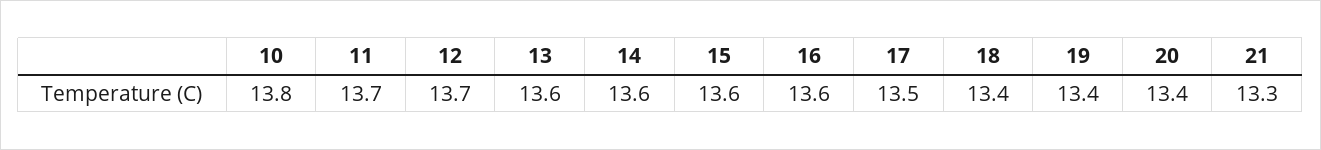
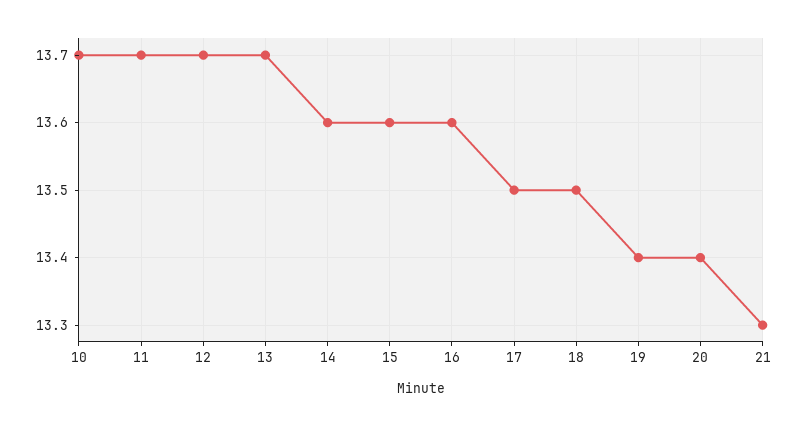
  {
-   "10": 13.8,
+   "10": 13.7,
    "11": 13.7,
    "12": 13.7,
-   "13": 13.6,
+   "13": 13.7,
    "14": 13.6,
    "15": 13.6,
    "16": 13.6,
    "17": 13.5,
-   "18": 13.4,
+   "18": 13.5,
    "19": 13.4,
    "20": 13.4,
    "21": 13.3
  }

